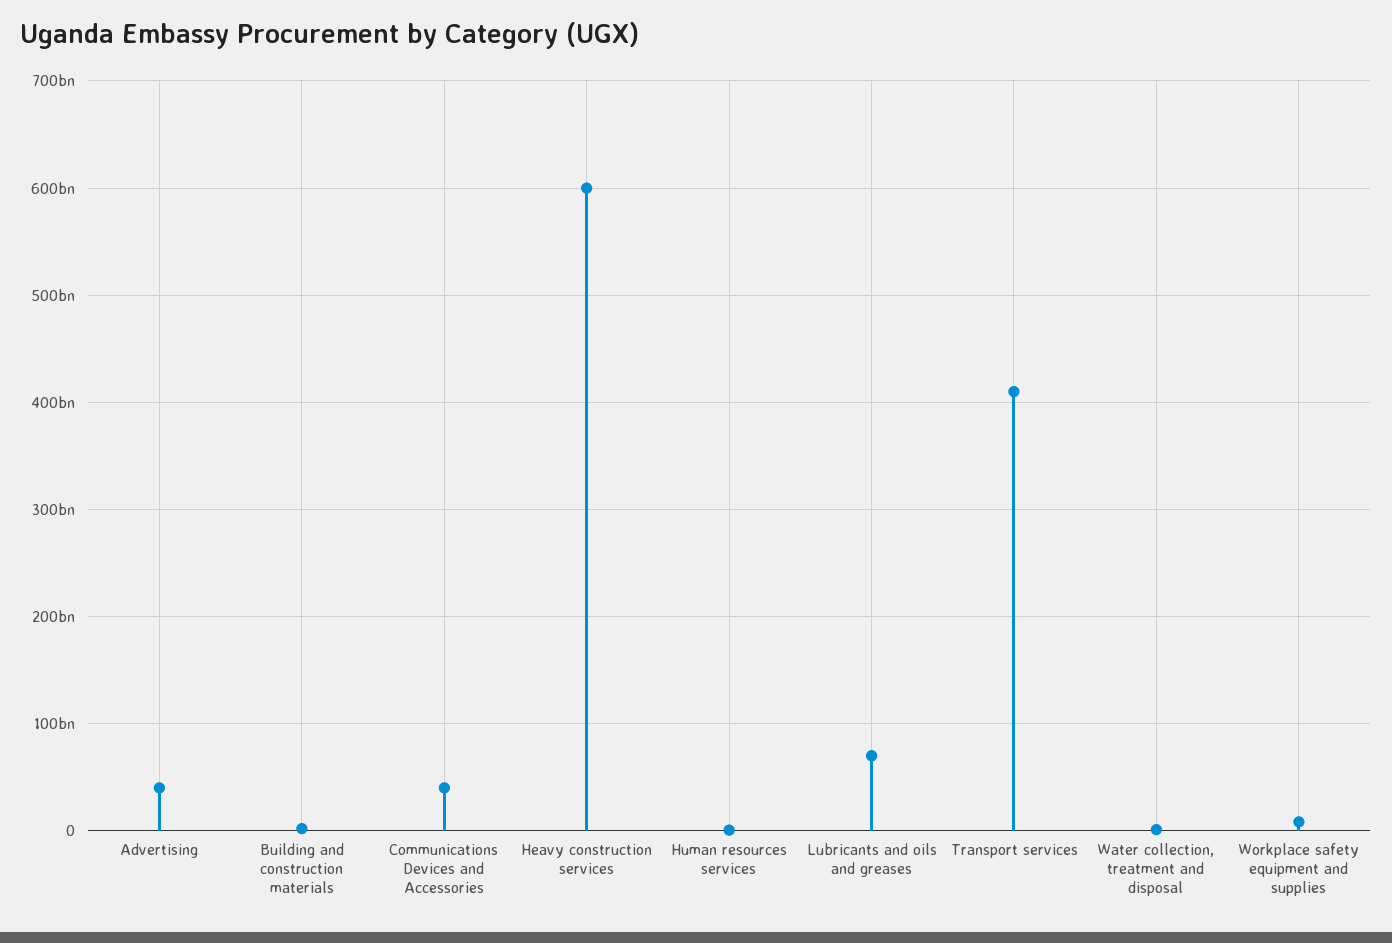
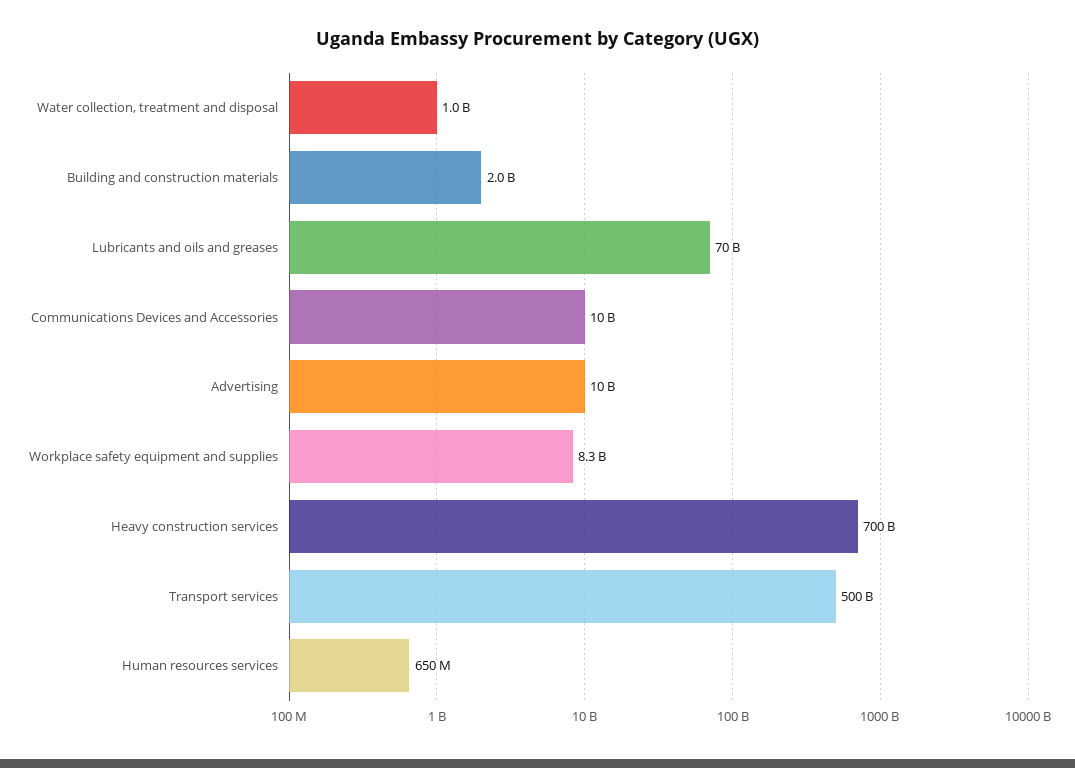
  {
-   "Advertising": 40000000000,
+   "Advertising": 10000000000,
    "Building and construction materials": 2000000000,
-   "Communications Devices and Accessories": 40000000000,
+   "Communications Devices and Accessories": 10000000000,
-   "Heavy construction services": 600000000000,
+   "Heavy construction services": 700000000000,
    "Human resources services": 650000000,
    "Lubricants and oils and greases": 70000000000,
-   "Transport services": 410000000000,
+   "Transport services": 500000000000,
    "Water collection, treatment and disposal": 1000000000,
    "Workplace safety equipment and supplies": 8300000000
  }

